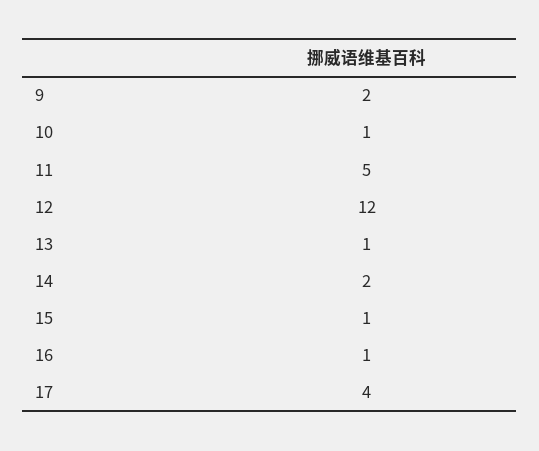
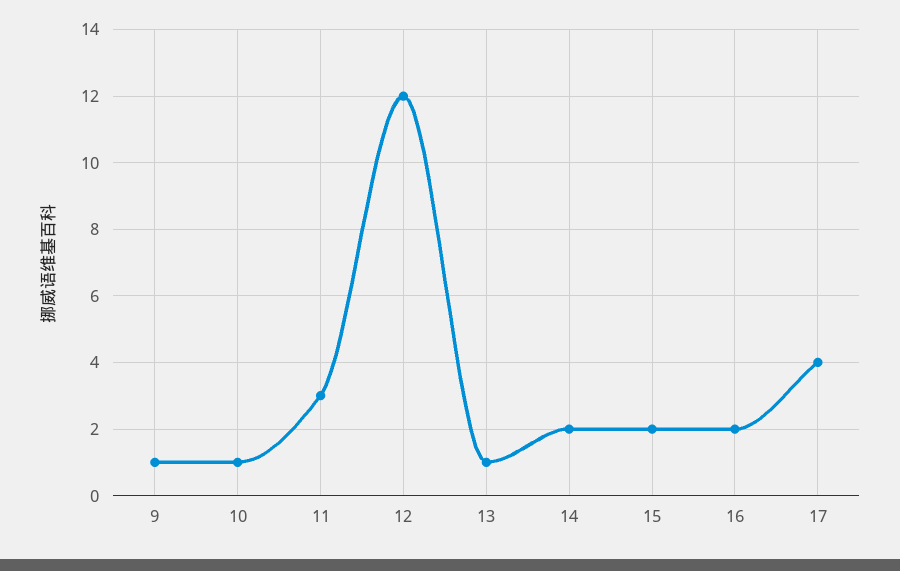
  {
-   "9": 2,
+   "9": 1,
    "10": 1,
-   "11": 5,
+   "11": 3,
    "12": 12,
    "13": 1,
    "14": 2,
-   "15": 1,
+   "15": 2,
-   "16": 1,
+   "16": 2,
    "17": 4
  }

